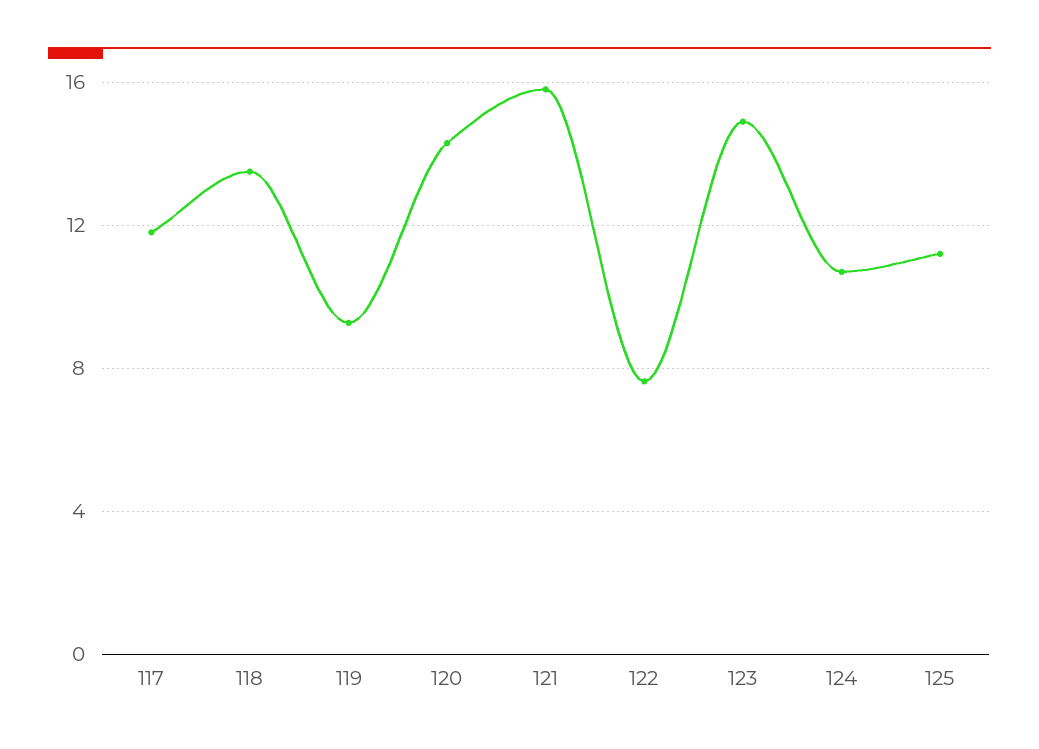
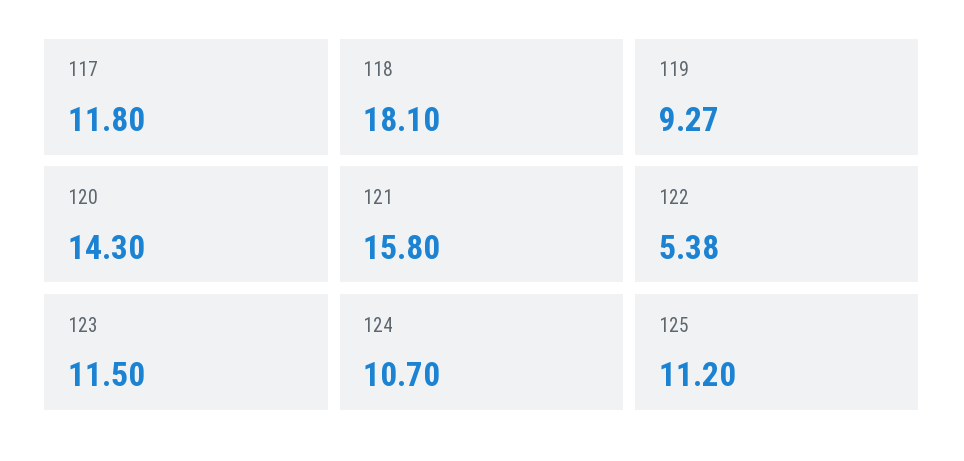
  {
    "117": 11.8,
-   "118": 13.5,
+   "118": 18.1,
    "119": 9.27,
    "120": 14.3,
    "121": 15.8,
-   "122": 7.5,
+   "122": 5.38,
-   "123": 15,
+   "123": 11.5,
    "124": 10.7,
    "125": 11.2
  }

